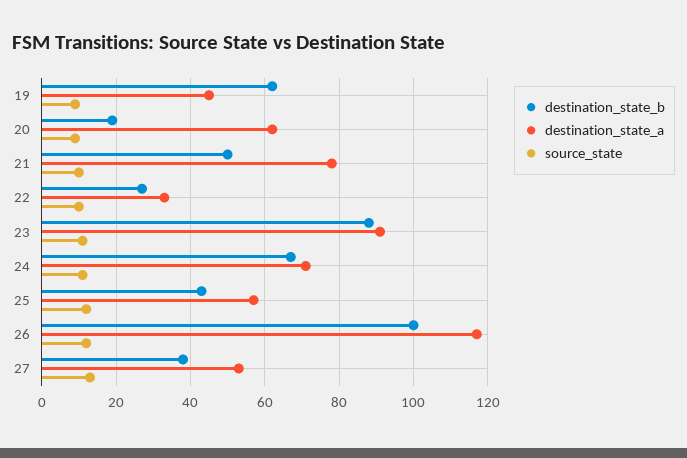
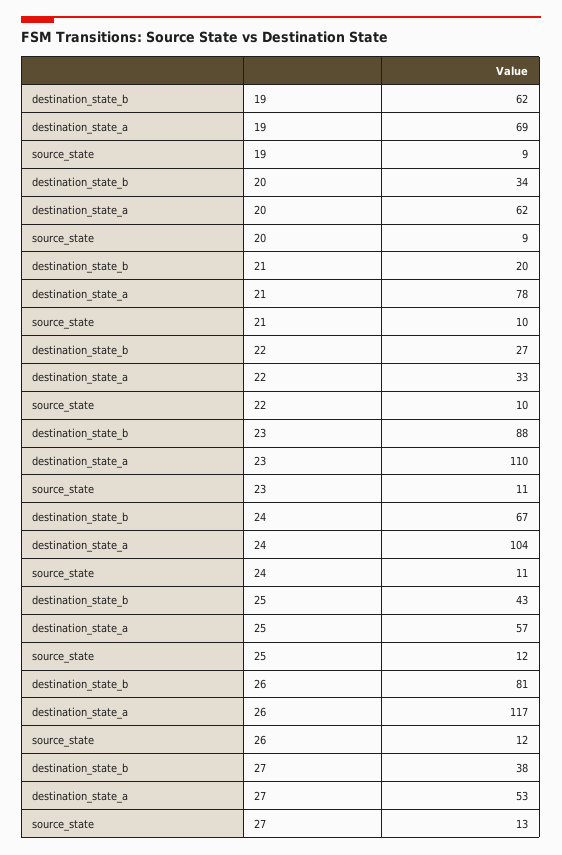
  {
    "destination_state_b": {
      "19": 62,
-     "20": 20,
+     "20": 34,
-     "21": 50,
+     "21": 20,
      "22": 27,
      "23": 88,
      "24": 67,
      "25": 43,
-     "26": 100,
+     "26": 81,
      "27": 38
    },
    "destination_state_a": {
-     "19": 45,
+     "19": 69,
      "20": 62,
      "21": 78,
      "22": 33,
-     "23": 90,
+     "23": 110,
-     "24": 70,
+     "24": 104,
      "25": 57,
      "26": 117,
      "27": 53
    },
    "source_state": {
      "19": 9,
      "20": 9,
      "21": 10,
      "22": 10,
      "23": 11,
      "24": 11,
      "25": 12,
      "26": 12,
      "27": 13
    }
  }

